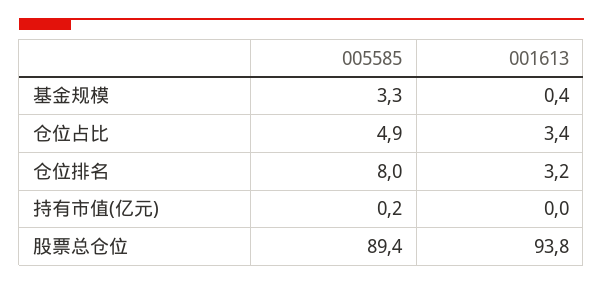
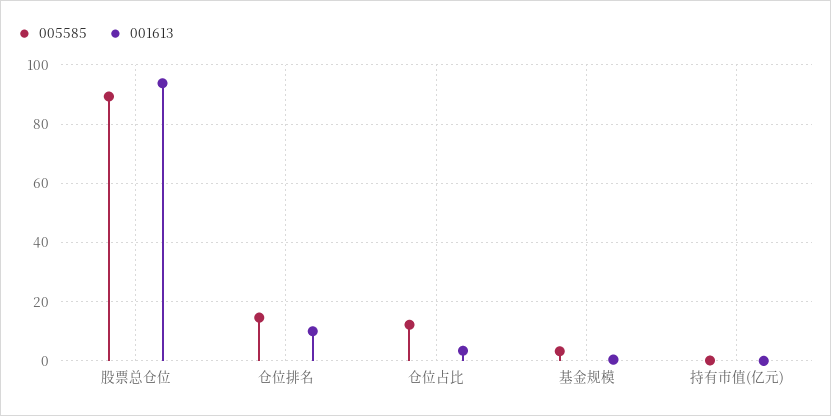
  {
    "005585": {
      "基金规模": 3.3,
-     "仓位占比": 4.9,
+     "仓位占比": 12.5,
-     "仓位排名": 8,
+     "仓位排名": 15,
      "持有市值(亿元)": 0.2,
      "股票总仓位": 89.4
    },
    "001613": {
      "基金规模": 0.4,
      "仓位占比": 3.4,
-     "仓位排名": 3.2,
+     "仓位排名": 10,
      "持有市值(亿元)": 0,
      "股票总仓位": 93.8
    }
  }

